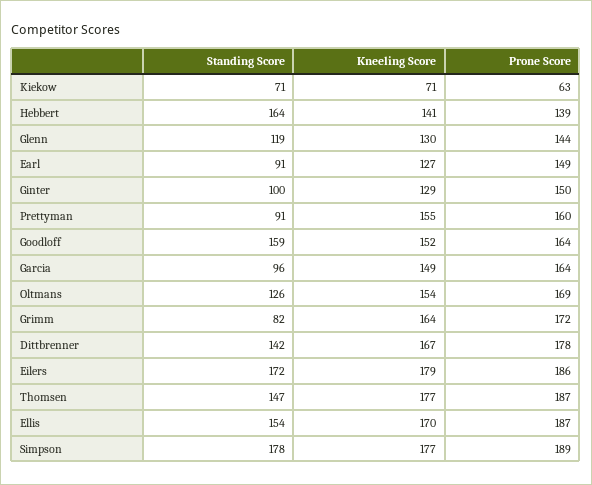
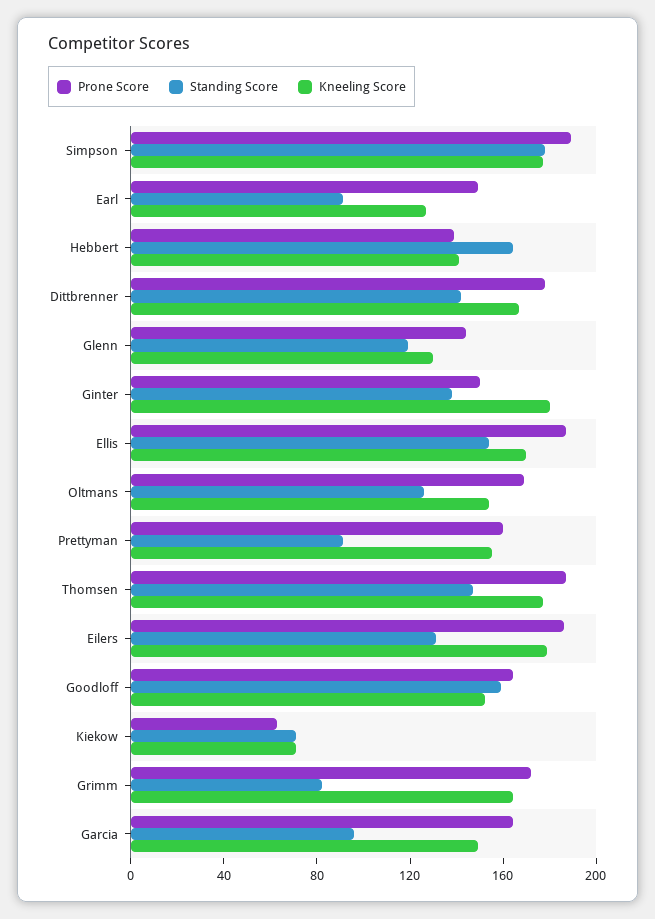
  {
    "Standing Score": {
      "Kiekow": 71,
      "Hebbert": 164,
      "Glenn": 119,
      "Earl": 91,
-     "Ginter": 100,
+     "Ginter": 140,
      "Prettyman": 91,
      "Goodloff": 159,
      "Garcia": 96,
      "Oltmans": 126,
      "Grimm": 82,
      "Dittbrenner": 142,
-     "Eilers": 172,
+     "Eilers": 130,
      "Thomsen": 147,
      "Ellis": 154,
      "Simpson": 178
    },
    "Kneeling Score": {
      "Kiekow": 71,
      "Hebbert": 141,
      "Glenn": 130,
      "Earl": 127,
-     "Ginter": 129,
+     "Ginter": 180,
      "Prettyman": 155,
      "Goodloff": 152,
      "Garcia": 149,
      "Oltmans": 154,
      "Grimm": 164,
      "Dittbrenner": 167,
      "Eilers": 179,
      "Thomsen": 177,
      "Ellis": 170,
      "Simpson": 177
    },
    "Prone Score": {
      "Kiekow": 63,
      "Hebbert": 139,
      "Glenn": 144,
      "Earl": 149,
      "Ginter": 150,
      "Prettyman": 160,
      "Goodloff": 164,
      "Garcia": 164,
      "Oltmans": 169,
      "Grimm": 172,
      "Dittbrenner": 178,
      "Eilers": 186,
      "Thomsen": 187,
      "Ellis": 187,
      "Simpson": 189
    }
  }

